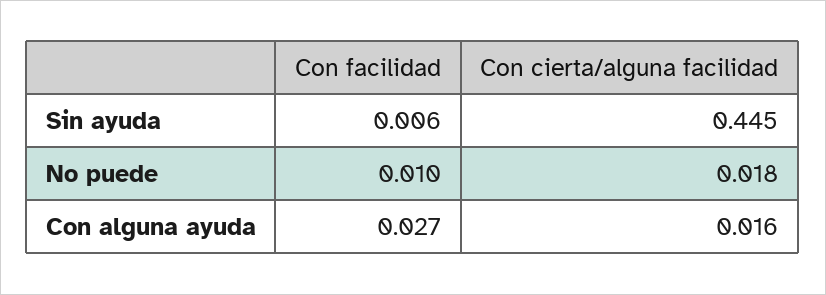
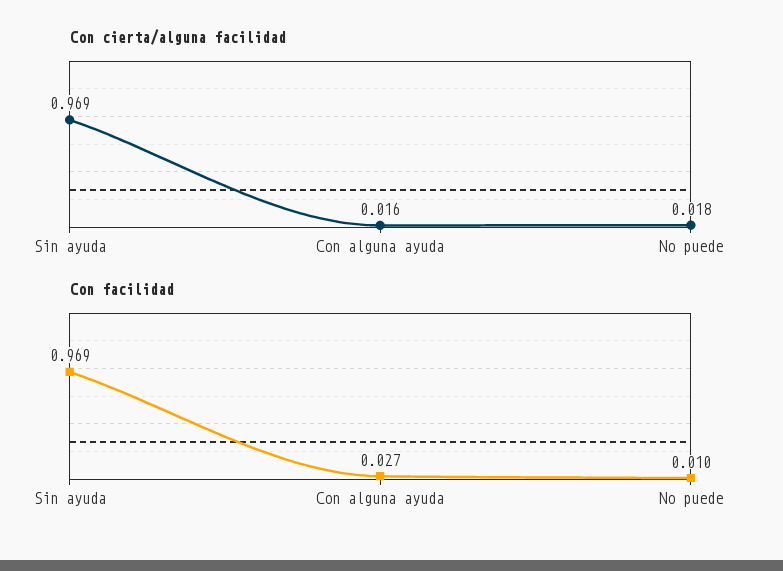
  {
    "Con facilidad": {
-     "Sin ayuda": 0.006,
+     "Sin ayuda": 0.969,
      "No puede": 0.01,
      "Con alguna ayuda": 0.027
    },
    "Con cierta/alguna facilidad": {
-     "Sin ayuda": 0.445,
+     "Sin ayuda": 0.969,
      "No puede": 0.018,
      "Con alguna ayuda": 0.016
    }
  }

